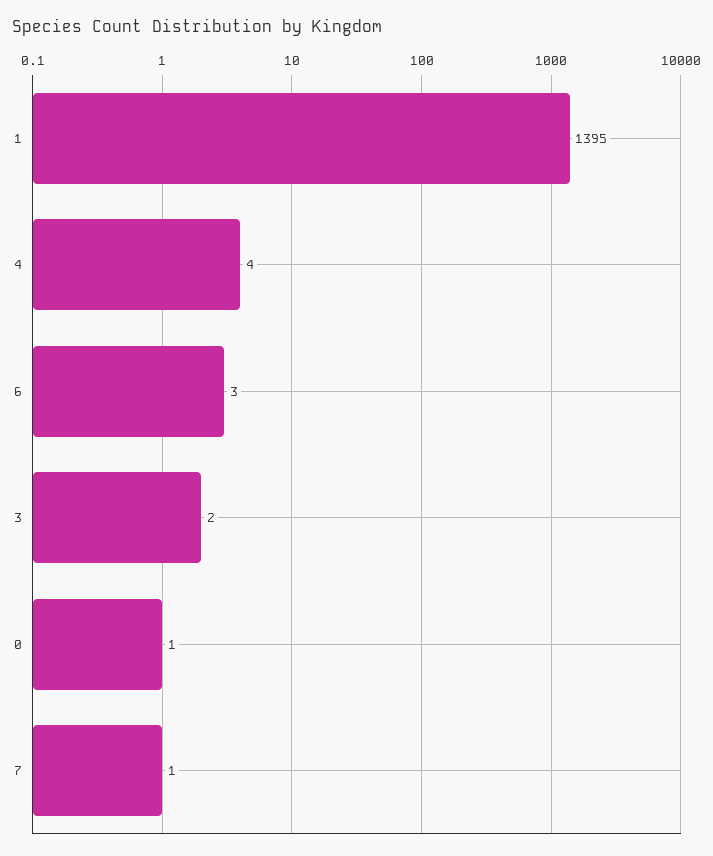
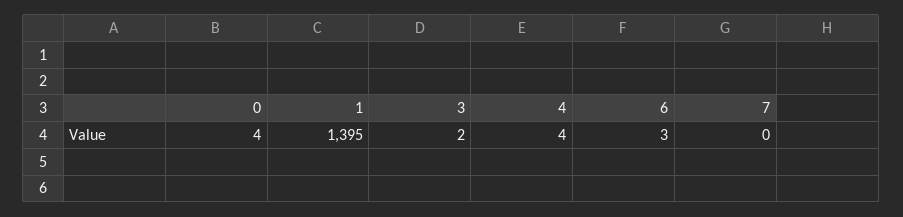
  {
    "1": 1395,
    "4": 4,
    "6": 3,
    "3": 2,
-   "0": 1,
+   "0": 4,
-   "7": 1
+   "7": 0
  }

